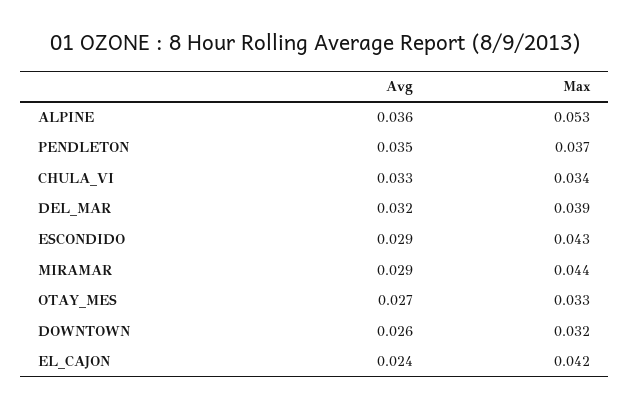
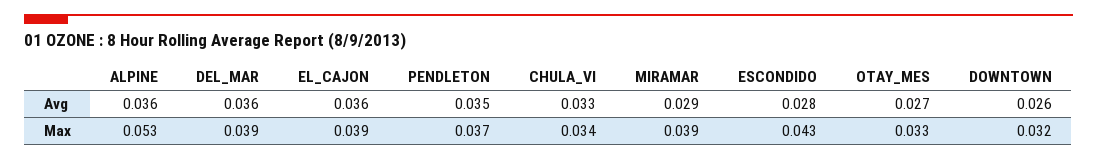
  {
    "Avg": {
      "ALPINE": 0.036,
      "PENDLETON": 0.035,
      "CHULA_VI": 0.033,
-     "DEL_MAR": 0.032,
+     "DEL_MAR": 0.036,
-     "ESCONDIDO": 0.029,
+     "ESCONDIDO": 0.028,
      "MIRAMAR": 0.029,
      "OTAY_MES": 0.027,
      "DOWNTOWN": 0.026,
-     "EL_CAJON": 0.024
+     "EL_CAJON": 0.036
    },
    "Max": {
      "ALPINE": 0.053,
      "PENDLETON": 0.037,
      "CHULA_VI": 0.034,
      "DEL_MAR": 0.039,
      "ESCONDIDO": 0.043,
-     "MIRAMAR": 0.044,
+     "MIRAMAR": 0.039,
      "OTAY_MES": 0.033,
      "DOWNTOWN": 0.032,
-     "EL_CAJON": 0.042
+     "EL_CAJON": 0.039
    }
  }

